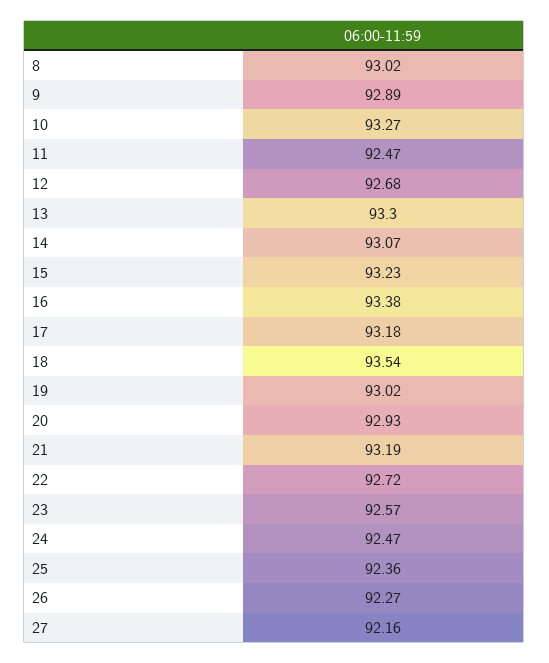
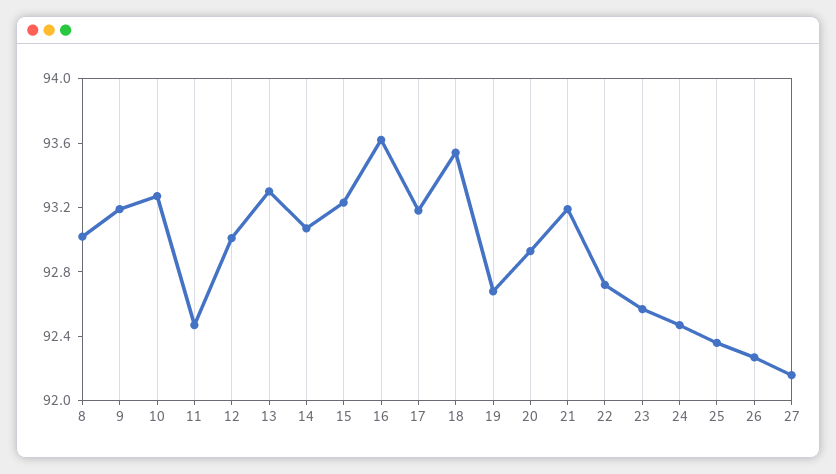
  {
    "8": 93.02,
-   "9": 92.89,
+   "9": 93.2,
    "10": 93.27,
    "11": 92.47,
-   "12": 92.68,
+   "12": 93,
    "13": 93.3,
    "14": 93.07,
    "15": 93.23,
-   "16": 93.38,
+   "16": 93.6,
    "17": 93.18,
    "18": 93.54,
-   "19": 93.02,
+   "19": 92.7,
    "20": 92.93,
    "21": 93.19,
    "22": 92.72,
    "23": 92.57,
    "24": 92.47,
    "25": 92.36,
    "26": 92.27,
    "27": 92.16
  }

